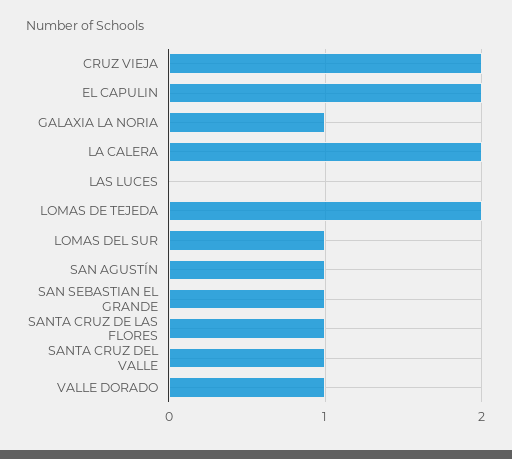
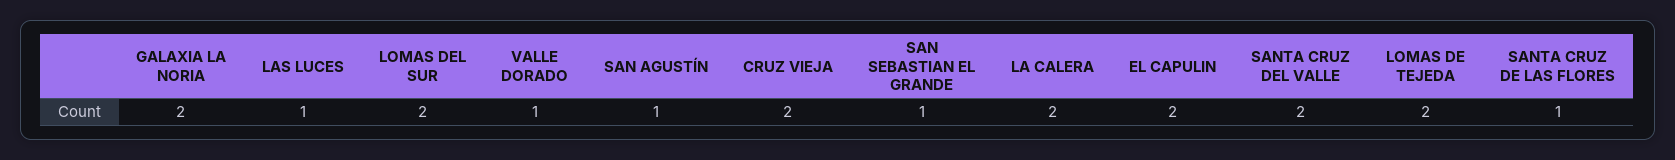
  {
    "CRUZ VIEJA": 2,
    "EL CAPULIN": 2,
-   "GALAXIA LA NORIA": 1,
+   "GALAXIA LA NORIA": 2,
    "LA CALERA": 2,
-   "LAS LUCES": 0,
+   "LAS LUCES": 1,
    "LOMAS DE TEJEDA": 2,
-   "LOMAS DEL SUR": 1,
+   "LOMAS DEL SUR": 2,
    "SAN AGUSTÍN": 1,
    "SAN SEBASTIAN EL GRANDE": 1,
    "SANTA CRUZ DE LAS FLORES": 1,
-   "SANTA CRUZ DEL VALLE": 1,
+   "SANTA CRUZ DEL VALLE": 2,
    "VALLE DORADO": 1
  }

